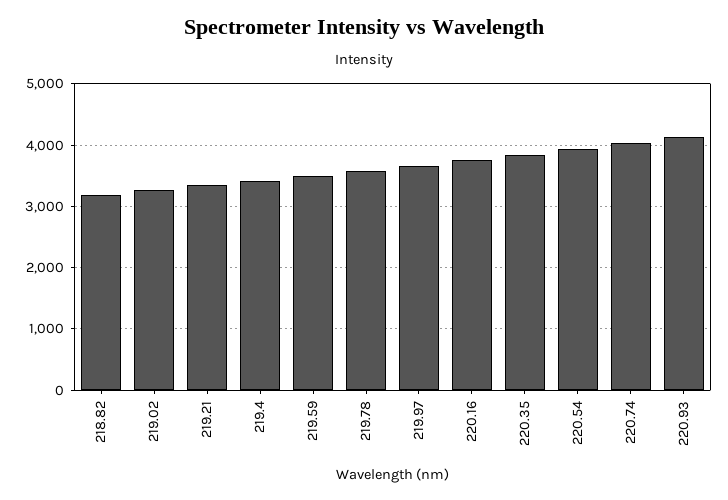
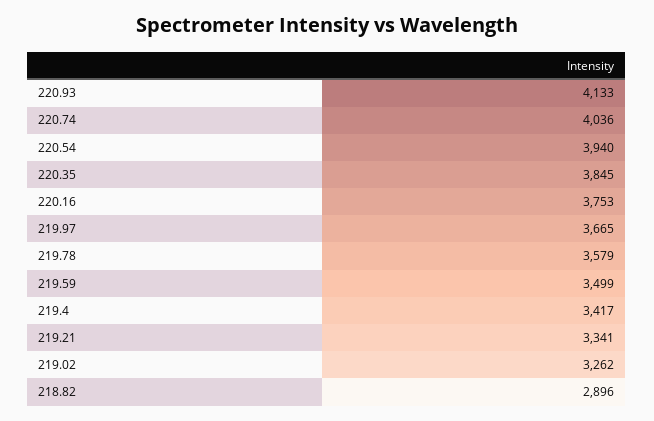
  {
-   "218.82": 3200,
+   "218.82": 2896,
    "219.02": 3262,
    "219.21": 3341,
    "219.4": 3417,
    "219.59": 3499,
    "219.78": 3579,
    "219.97": 3665,
    "220.16": 3753,
    "220.35": 3845,
    "220.54": 3940,
    "220.74": 4036,
    "220.93": 4133
  }

